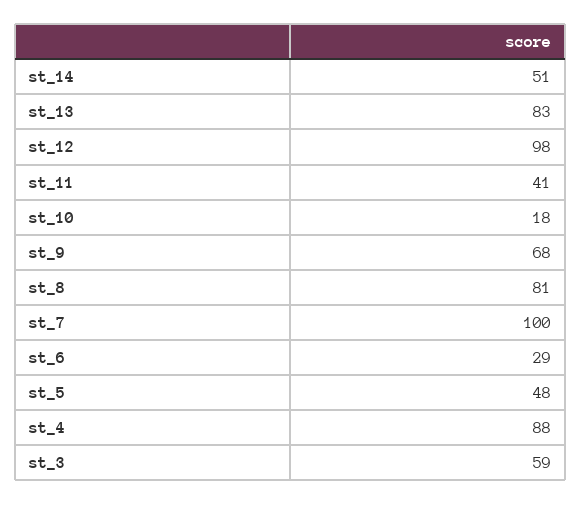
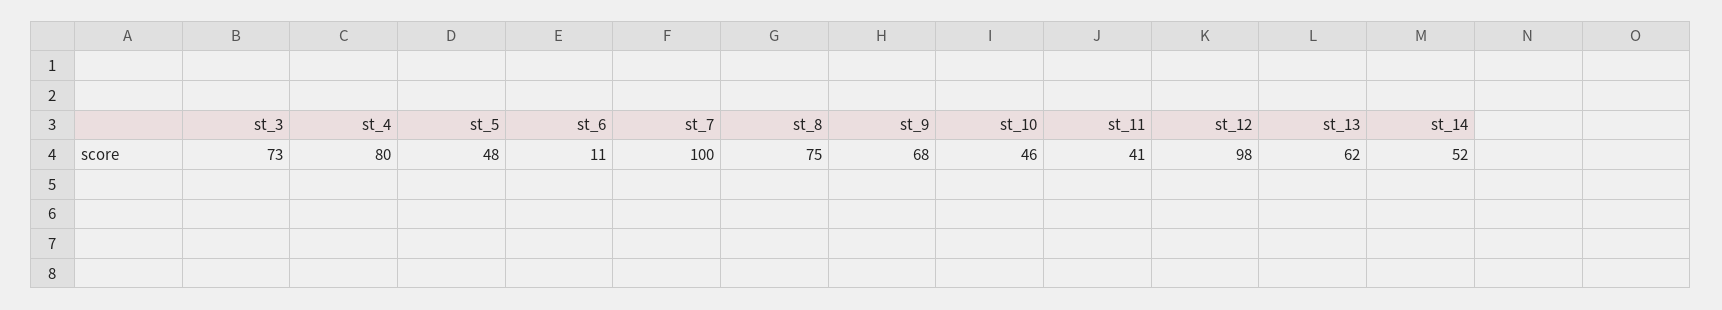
  {
-   "st_14": 51,
+   "st_14": 52,
-   "st_13": 83,
+   "st_13": 62,
    "st_12": 98,
    "st_11": 41,
-   "st_10": 18,
+   "st_10": 46,
    "st_9": 68,
-   "st_8": 81,
+   "st_8": 75,
    "st_7": 100,
-   "st_6": 29,
+   "st_6": 11,
    "st_5": 48,
-   "st_4": 88,
+   "st_4": 80,
-   "st_3": 59
+   "st_3": 73
  }

